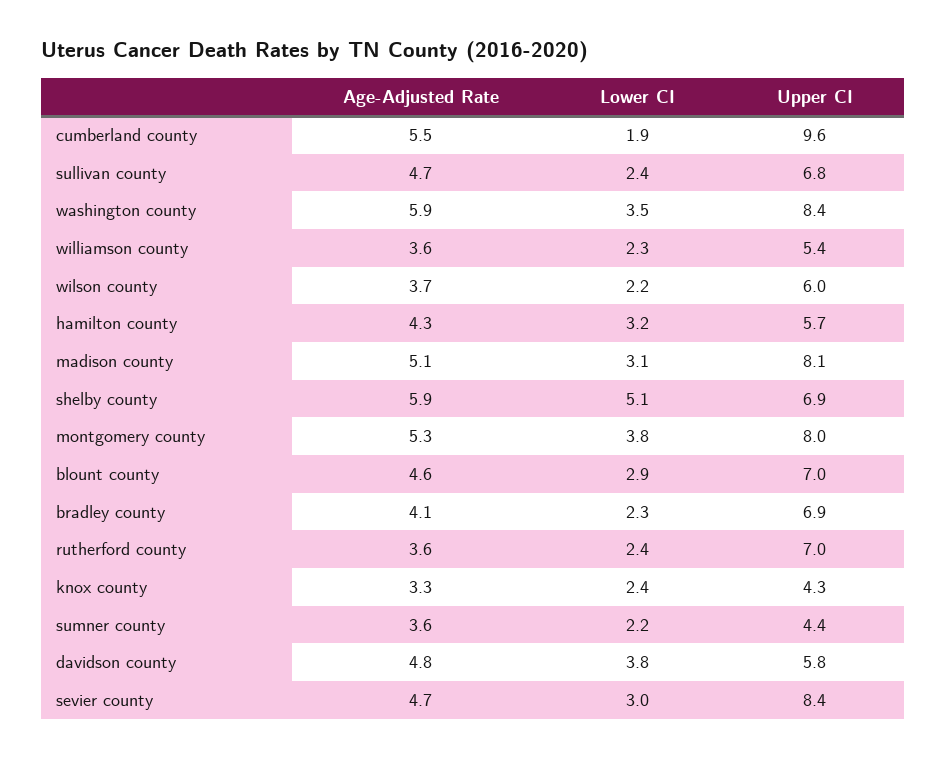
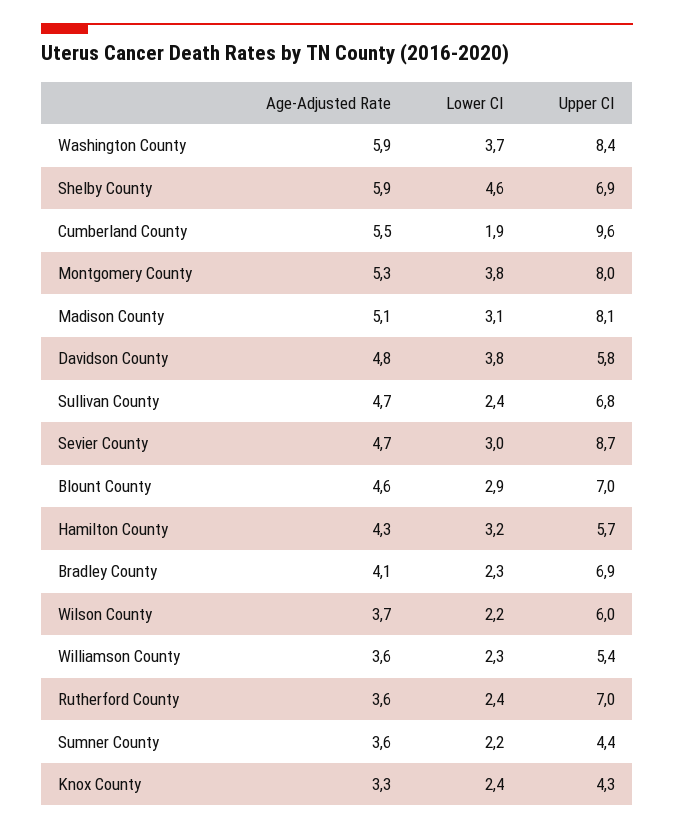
  {
    "Age-Adjusted Rate": {
      "cumberland county": 5.5,
      "sullivan county": 4.7,
      "washington county": 5.9,
      "williamson county": 3.6,
      "wilson county": 3.7,
      "hamilton county": 4.3,
      "madison county": 5.1,
      "shelby county": 5.9,
      "montgomery county": 5.3,
      "blount county": 4.6,
      "bradley county": 4.1,
      "rutherford county": 3.6,
      "knox county": 3.3,
      "sumner county": 3.6,
      "davidson county": 4.8,
      "sevier county": 4.7
    },
    "Lower CI": {
      "cumberland county": 1.9,
      "sullivan county": 2.4,
-     "washington county": 3.5,
+     "washington county": 3.7,
      "williamson county": 2.3,
      "wilson county": 2.2,
      "hamilton county": 3.2,
      "madison county": 3.1,
-     "shelby county": 5.1,
+     "shelby county": 4.6,
      "montgomery county": 3.8,
      "blount county": 2.9,
      "bradley county": 2.3,
      "rutherford county": 2.4,
      "knox county": 2.4,
      "sumner county": 2.2,
      "davidson county": 3.8,
      "sevier county": 3
    },
    "Upper CI": {
      "cumberland county": 9.6,
      "sullivan county": 6.8,
      "washington county": 8.4,
      "williamson county": 5.4,
      "wilson county": 6,
      "hamilton county": 5.7,
      "madison county": 8.1,
      "shelby county": 6.9,
      "montgomery county": 8,
      "blount county": 7,
      "bradley county": 6.9,
      "rutherford county": 7,
      "knox county": 4.3,
      "sumner county": 4.4,
      "davidson county": 5.8,
-     "sevier county": 8.4
+     "sevier county": 8.7
    }
  }

